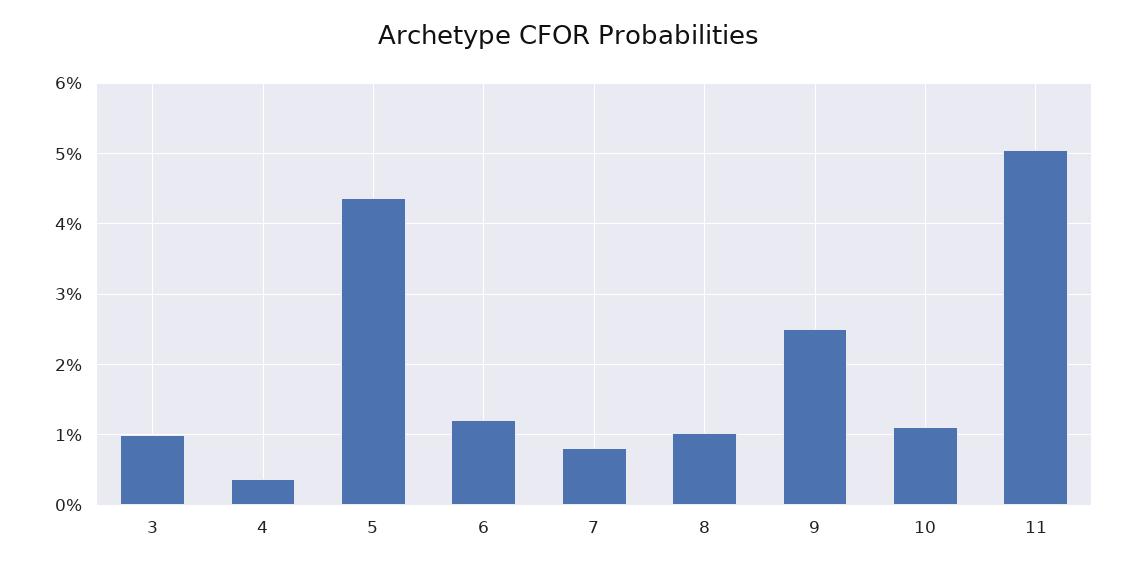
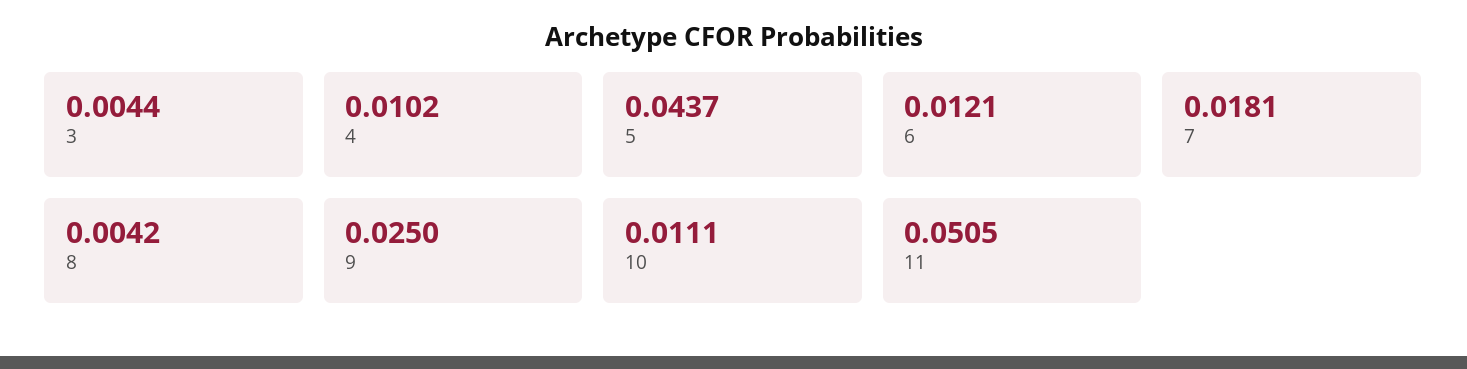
  {
-   "3": 0.01,
+   "3": 0.0044,
-   "4": 0.004,
+   "4": 0.0102,
    "5": 0.0437,
    "6": 0.0121,
-   "7": 0.008,
+   "7": 0.0181,
-   "8": 0.01,
+   "8": 0.0042,
    "9": 0.025,
    "10": 0.0111,
    "11": 0.0505
  }

